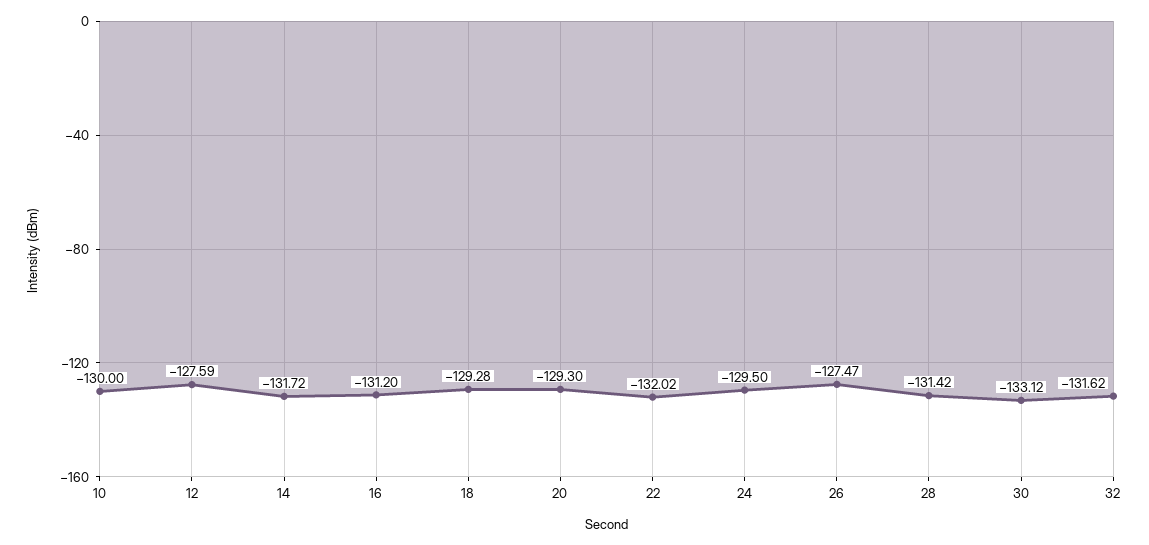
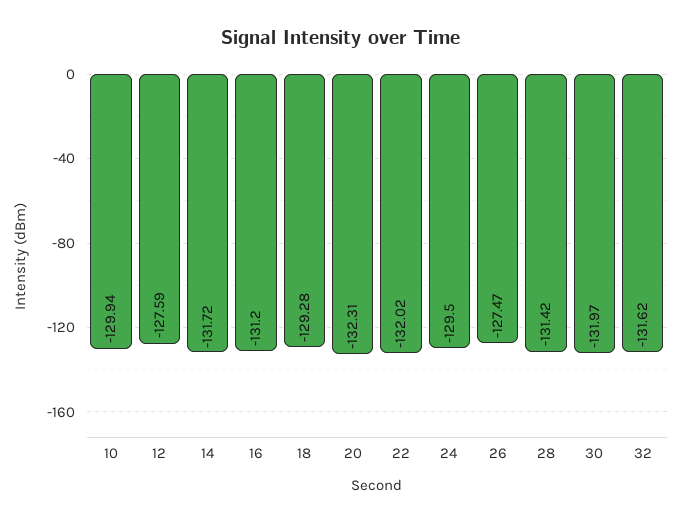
  {
-   "10": -130,
+   "10": -129.94,
    "12": -127.59,
    "14": -131.72,
    "16": -131.2,
    "18": -129.28,
-   "20": -129.3,
+   "20": -132.31,
    "22": -132.02,
    "24": -129.5,
    "26": -127.47,
    "28": -131.42,
-   "30": -133.12,
+   "30": -131.97,
    "32": -131.62
  }

